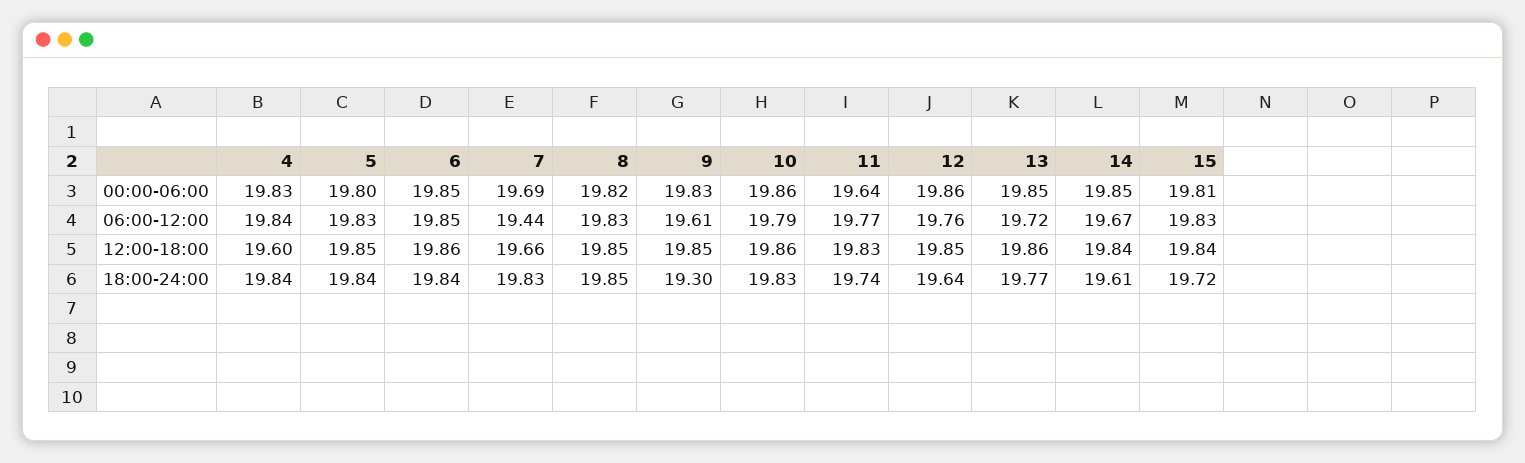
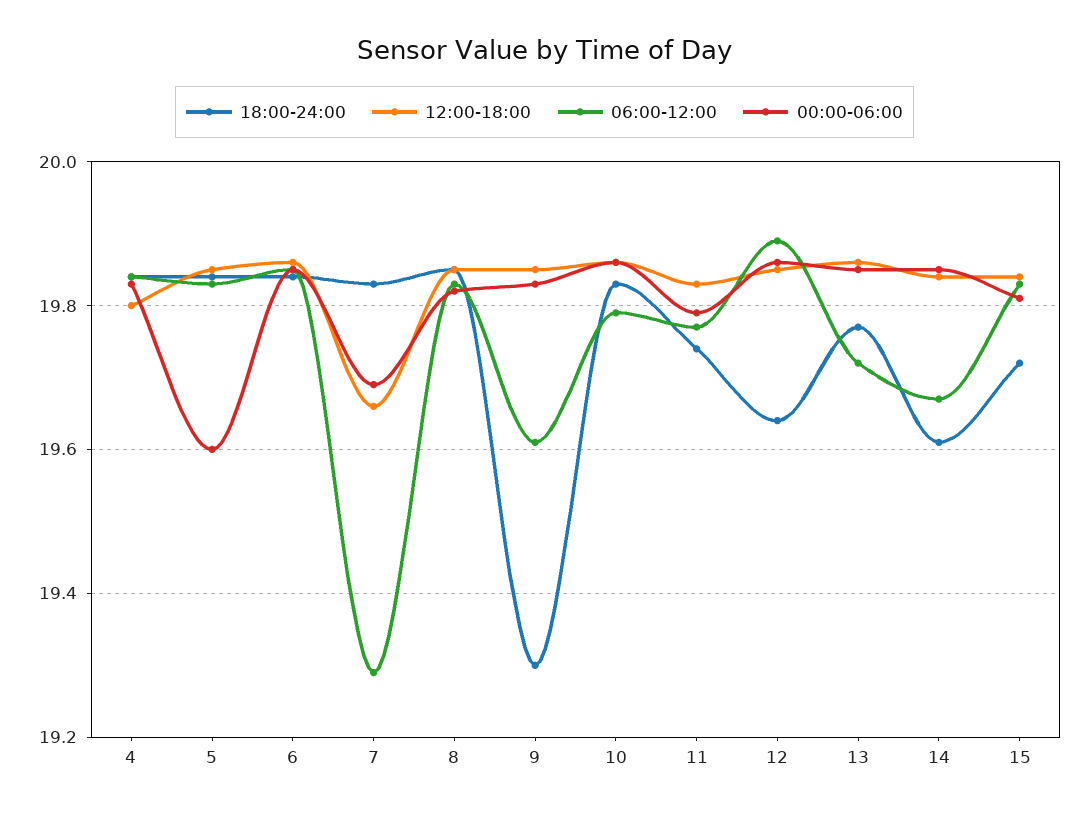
  {
    "00:00-06:00": {
      "4": 19.83,
-     "5": 19.8,
+     "5": 19.6,
      "6": 19.85,
      "7": 19.69,
      "8": 19.82,
      "9": 19.83,
      "10": 19.86,
-     "11": 19.64,
+     "11": 19.8,
      "12": 19.86,
      "13": 19.85,
      "14": 19.85,
      "15": 19.81
    },
    "06:00-12:00": {
      "4": 19.84,
      "5": 19.83,
      "6": 19.85,
-     "7": 19.44,
+     "7": 19.3,
      "8": 19.83,
      "9": 19.61,
      "10": 19.79,
      "11": 19.77,
-     "12": 19.76,
+     "12": 19.9,
      "13": 19.72,
      "14": 19.67,
      "15": 19.83
    },
    "12:00-18:00": {
-     "4": 19.6,
+     "4": 19.8,
      "5": 19.85,
      "6": 19.86,
      "7": 19.66,
      "8": 19.85,
      "9": 19.85,
      "10": 19.86,
      "11": 19.83,
      "12": 19.85,
      "13": 19.86,
      "14": 19.84,
      "15": 19.84
    },
    "18:00-24:00": {
      "4": 19.84,
      "5": 19.84,
      "6": 19.84,
      "7": 19.83,
      "8": 19.85,
      "9": 19.3,
      "10": 19.83,
      "11": 19.74,
      "12": 19.64,
      "13": 19.77,
      "14": 19.61,
      "15": 19.72
    }
  }

